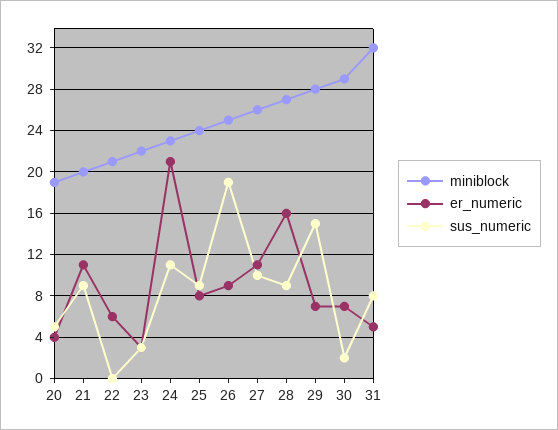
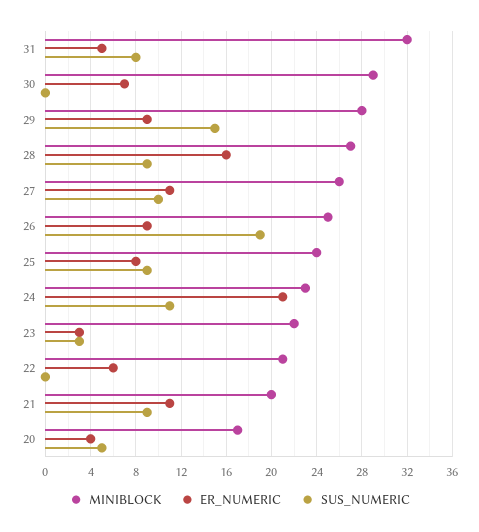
  {
    "miniblock": {
-     "20": 19,
+     "20": 17,
      "21": 20,
      "22": 21,
      "23": 22,
      "24": 23,
      "25": 24,
      "26": 25,
      "27": 26,
      "28": 27,
      "29": 28,
      "30": 29,
      "31": 32
    },
    "er_numeric": {
      "20": 4,
      "21": 11,
      "22": 6,
      "23": 3,
      "24": 21,
      "25": 8,
      "26": 9,
      "27": 11,
      "28": 16,
-     "29": 7,
+     "29": 9,
      "30": 7,
      "31": 5
    },
    "sus_numeric": {
      "20": 5,
      "21": 9,
      "22": 0,
      "23": 3,
      "24": 11,
      "25": 9,
      "26": 19,
      "27": 10,
      "28": 9,
      "29": 15,
-     "30": 2,
+     "30": 0,
      "31": 8
    }
  }

